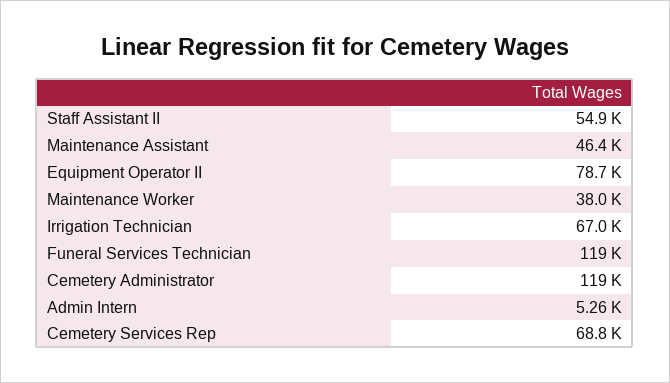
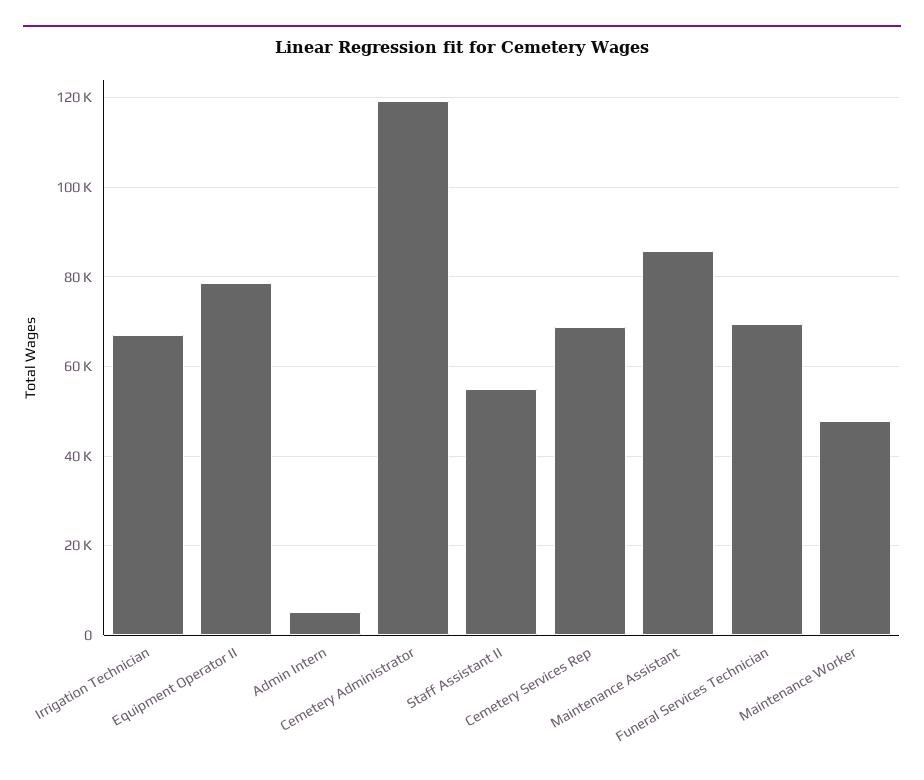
  {
    "Staff Assistant II": 54900,
-   "Maintenance Assistant": 46400,
+   "Maintenance Assistant": 86000,
    "Equipment Operator II": 78700,
-   "Maintenance Worker": 38000,
+   "Maintenance Worker": 48000,
    "Irrigation Technician": 67000,
-   "Funeral Services Technician": 119000,
+   "Funeral Services Technician": 70000,
    "Cemetery Administrator": 119000,
    "Admin Intern": 5260,
    "Cemetery Services Rep": 68800
  }

